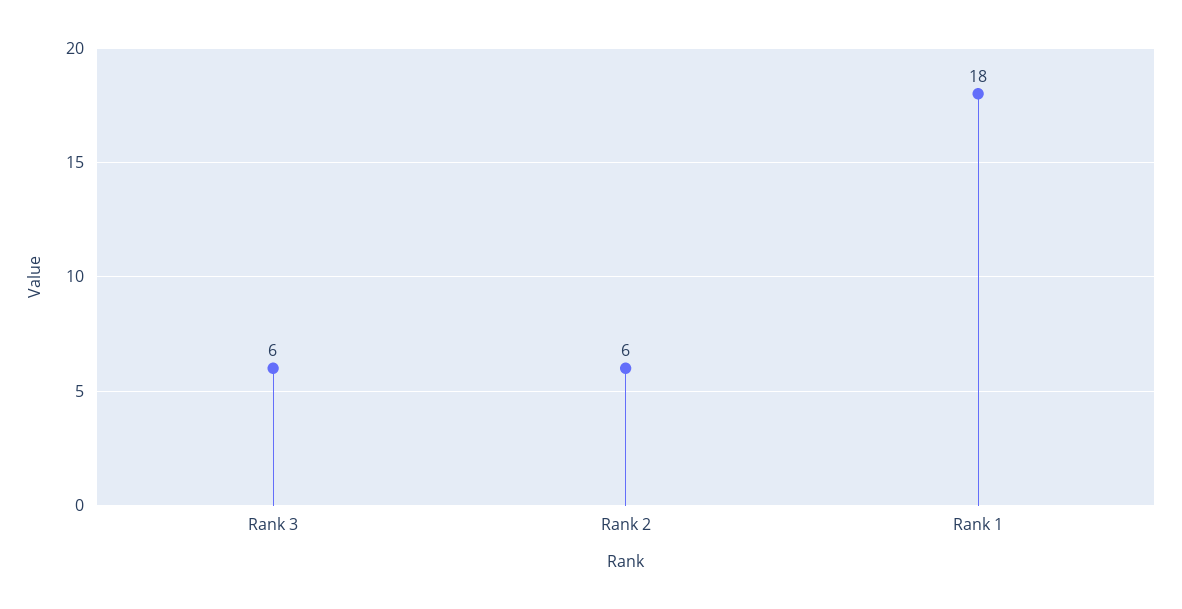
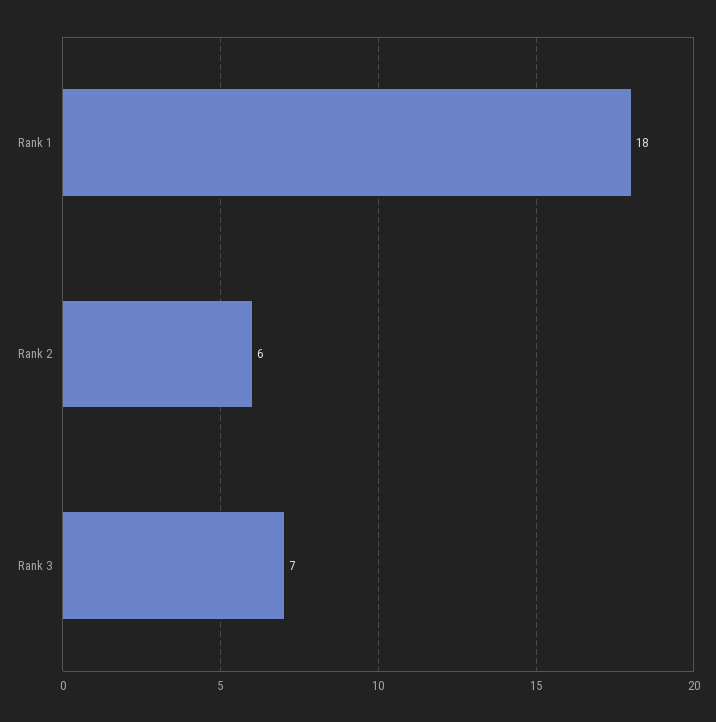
  {
-   "Rank 3": 6,
+   "Rank 3": 7,
    "Rank 2": 6,
    "Rank 1": 18
  }

